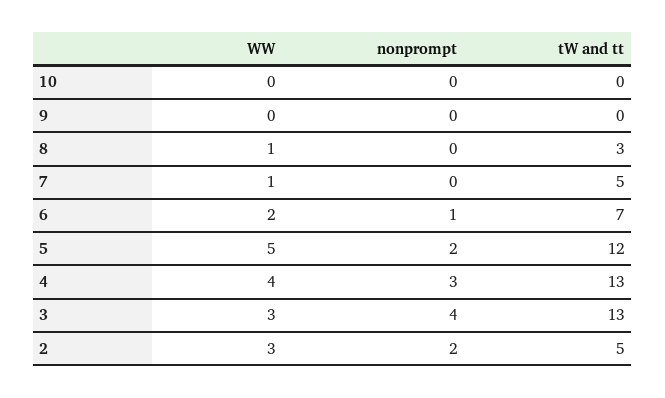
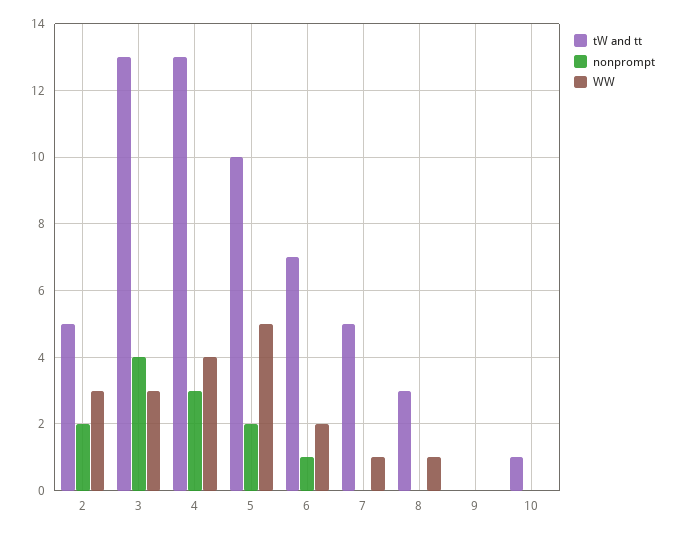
  {
    "WW": {
      "10": 0,
      "9": 0,
      "8": 1,
      "7": 1,
      "6": 2,
      "5": 5,
      "4": 4,
      "3": 3,
      "2": 3
    },
    "nonprompt": {
      "10": 0,
      "9": 0,
      "8": 0,
      "7": 0,
      "6": 1,
      "5": 2,
      "4": 3,
      "3": 4,
      "2": 2
    },
    "tW and tt": {
-     "10": 0,
+     "10": 1,
      "9": 0,
      "8": 3,
      "7": 5,
      "6": 7,
-     "5": 12,
+     "5": 10,
      "4": 13,
      "3": 13,
      "2": 5
    }
  }

